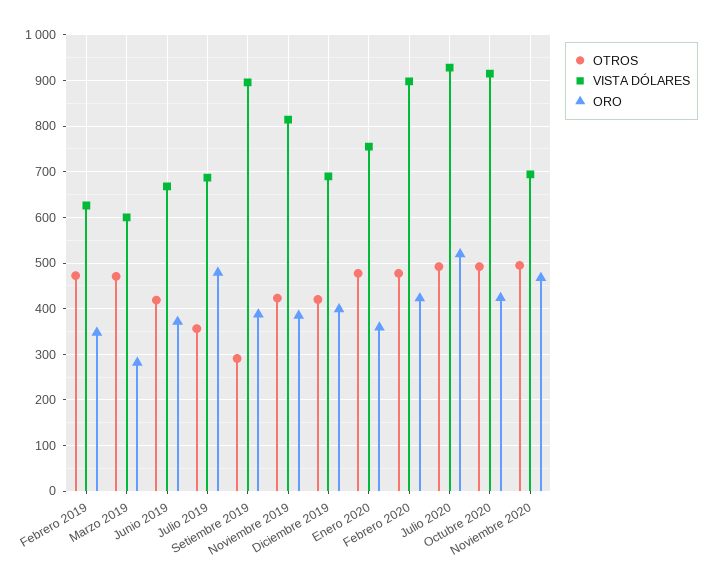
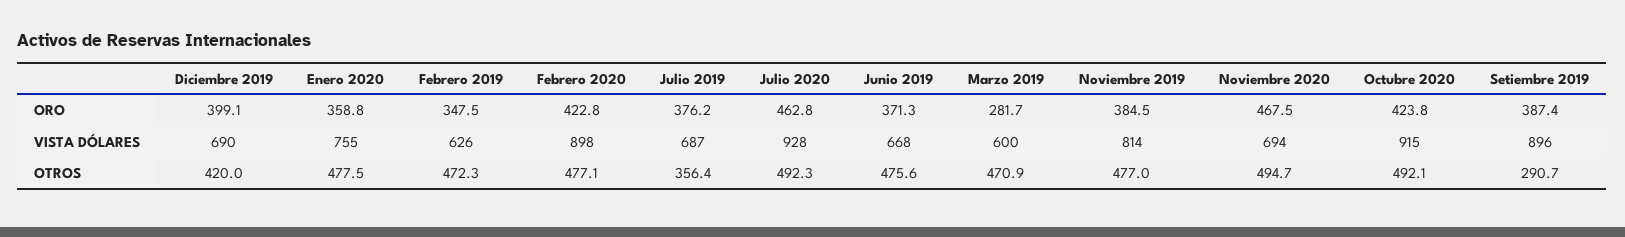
  {
    "OTROS": {
      "Febrero 2019": 472.3,
      "Marzo 2019": 470.9,
-     "Junio 2019": 420,
+     "Junio 2019": 475.6,
      "Julio 2019": 356.4,
      "Setiembre 2019": 290.7,
-     "Noviembre 2019": 420,
+     "Noviembre 2019": 477,
      "Diciembre 2019": 420,
      "Enero 2020": 477.5,
      "Febrero 2020": 477.1,
      "Julio 2020": 492.3,
      "Octubre 2020": 492.1,
      "Noviembre 2020": 494.7
    },
    "VISTA DÓLARES": {
      "Febrero 2019": 626,
      "Marzo 2019": 600,
      "Junio 2019": 668,
      "Julio 2019": 687,
      "Setiembre 2019": 896,
      "Noviembre 2019": 814,
      "Diciembre 2019": 690,
      "Enero 2020": 755,
      "Febrero 2020": 898,
      "Julio 2020": 928,
      "Octubre 2020": 915,
      "Noviembre 2020": 694
    },
    "ORO": {
      "Febrero 2019": 347.5,
      "Marzo 2019": 281.7,
      "Junio 2019": 371.3,
-     "Julio 2019": 480,
+     "Julio 2019": 376.2,
      "Setiembre 2019": 387.4,
      "Noviembre 2019": 384.5,
      "Diciembre 2019": 399.1,
      "Enero 2020": 358.8,
      "Febrero 2020": 422.8,
-     "Julio 2020": 520,
+     "Julio 2020": 462.8,
      "Octubre 2020": 423.8,
      "Noviembre 2020": 467.5
    }
  }

